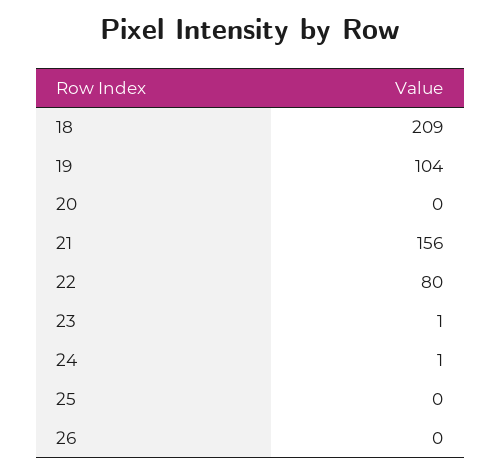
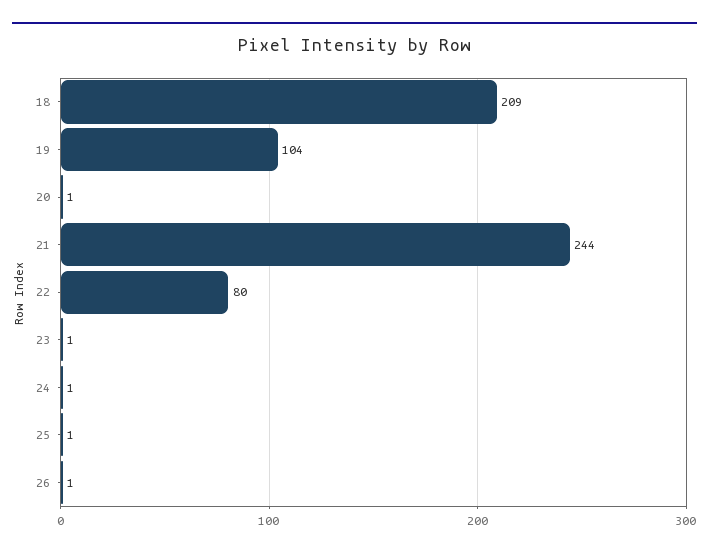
  {
    "18": 209,
    "19": 104,
-   "20": 0,
+   "20": 1,
-   "21": 156,
+   "21": 244,
    "22": 80,
    "23": 1,
    "24": 1,
-   "25": 0,
+   "25": 1,
-   "26": 0
+   "26": 1
  }

